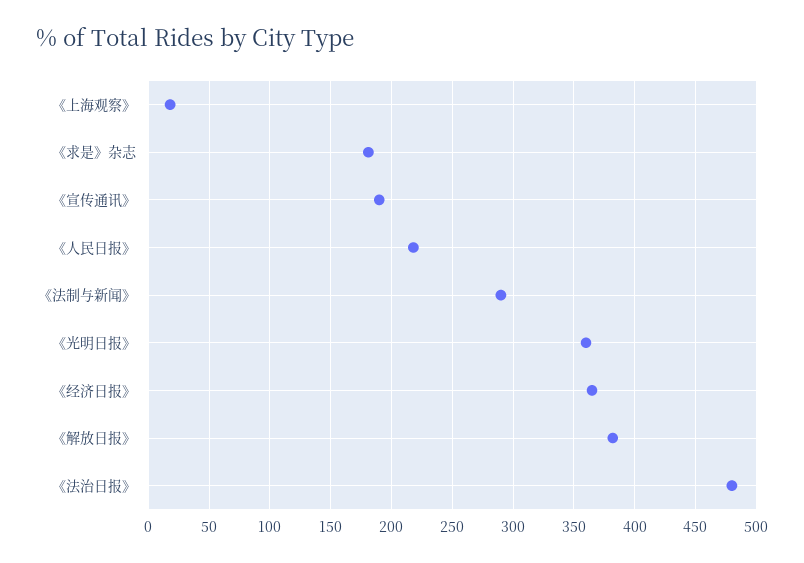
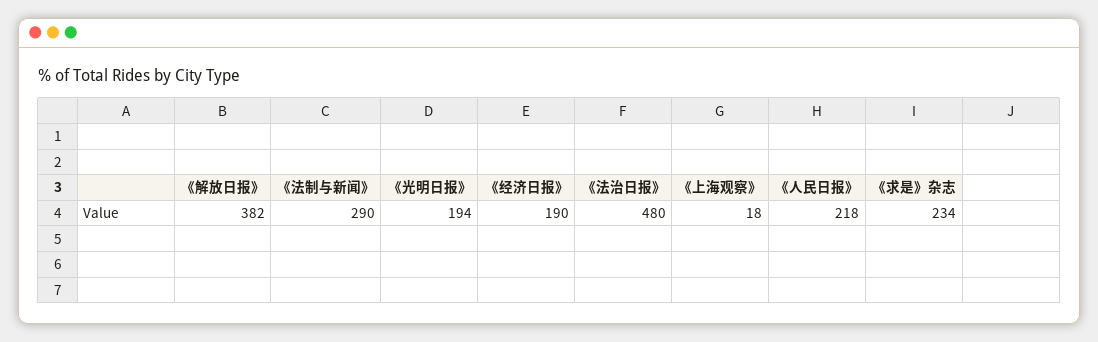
  {
    "《上海观察》": 18,
-   "《求是》杂志": 180,
+   "《求是》杂志": 234,
-   "《宣传通讯》": 190,
    "《人民日报》": 218,
    "《法制与新闻》": 290,
-   "《光明日报》": 360,
+   "《光明日报》": 194,
-   "《经济日报》": 365,
+   "《经济日报》": 190,
    "《解放日报》": 382,
    "《法治日报》": 480
  }

